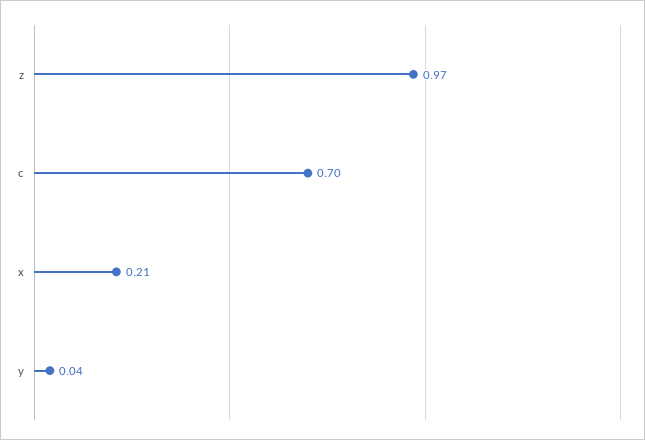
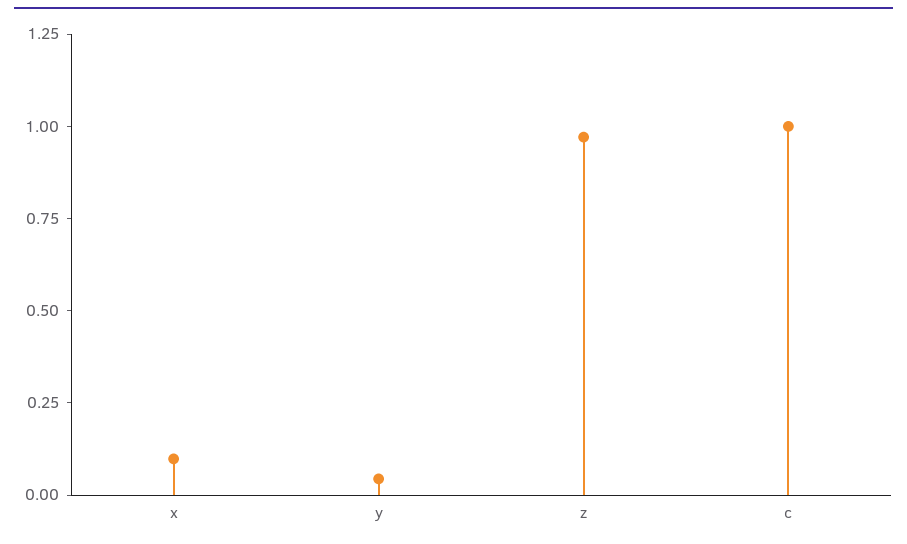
  {
    "z": 0.97,
-   "c": 0.7,
+   "c": 1,
-   "x": 0.21,
+   "x": 0.1,
    "y": 0.04
  }

